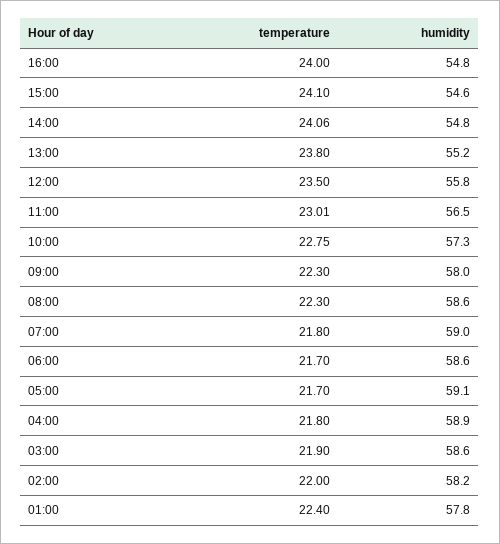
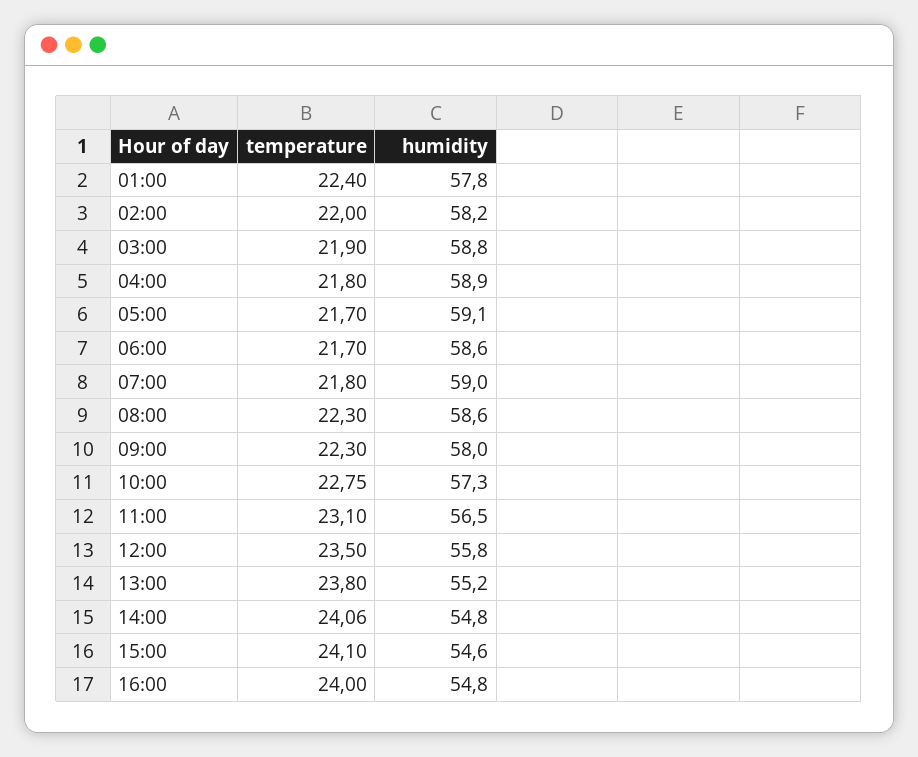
  {
    "temperature": {
      "16:00": 24,
      "15:00": 24.1,
      "14:00": 24.06,
      "13:00": 23.8,
      "12:00": 23.5,
-     "11:00": 23.01,
+     "11:00": 23.1,
      "10:00": 22.75,
      "09:00": 22.3,
      "08:00": 22.3,
      "07:00": 21.8,
      "06:00": 21.7,
      "05:00": 21.7,
      "04:00": 21.8,
      "03:00": 21.9,
      "02:00": 22,
      "01:00": 22.4
    },
    "humidity": {
      "16:00": 54.8,
      "15:00": 54.6,
      "14:00": 54.8,
      "13:00": 55.2,
      "12:00": 55.8,
      "11:00": 56.5,
      "10:00": 57.3,
      "09:00": 58,
      "08:00": 58.6,
      "07:00": 59,
      "06:00": 58.6,
      "05:00": 59.1,
      "04:00": 58.9,
-     "03:00": 58.6,
+     "03:00": 58.8,
      "02:00": 58.2,
      "01:00": 57.8
    }
  }

